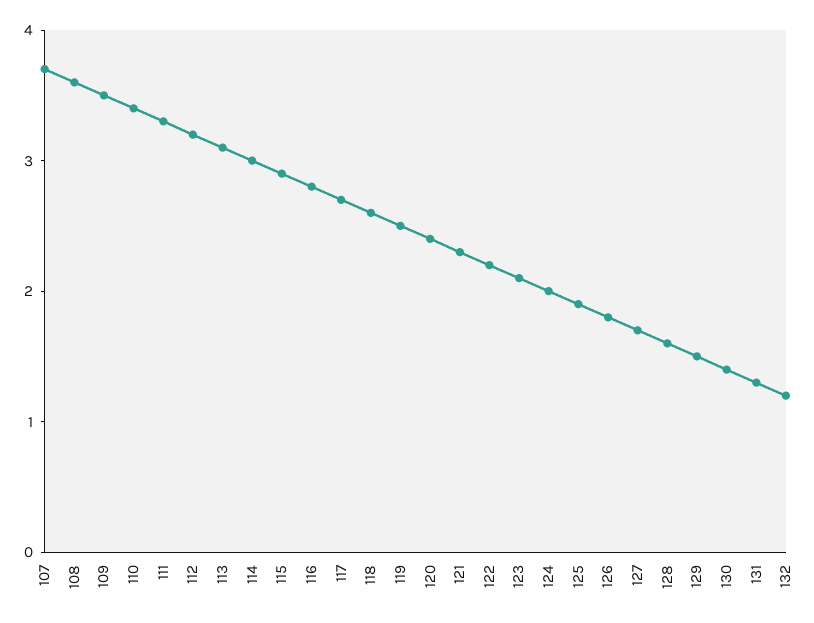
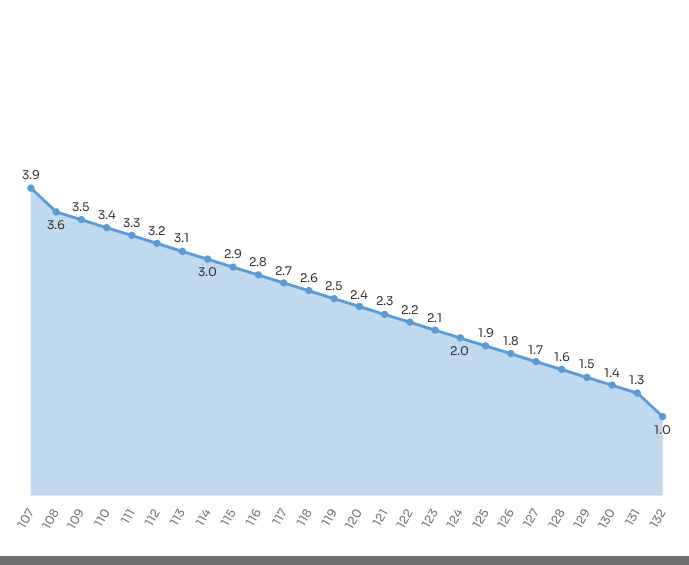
  {
-   "107": 3.7,
+   "107": 3.9,
    "108": 3.6,
    "109": 3.5,
    "110": 3.4,
    "111": 3.3,
    "112": 3.2,
    "113": 3.1,
    "114": 3,
    "115": 2.9,
    "116": 2.8,
    "117": 2.7,
    "118": 2.6,
    "119": 2.5,
    "120": 2.4,
    "121": 2.3,
    "122": 2.2,
    "123": 2.1,
    "124": 2,
    "125": 1.9,
    "126": 1.8,
    "127": 1.7,
    "128": 1.6,
    "129": 1.5,
    "130": 1.4,
    "131": 1.3,
-   "132": 1.2
+   "132": 1
  }

